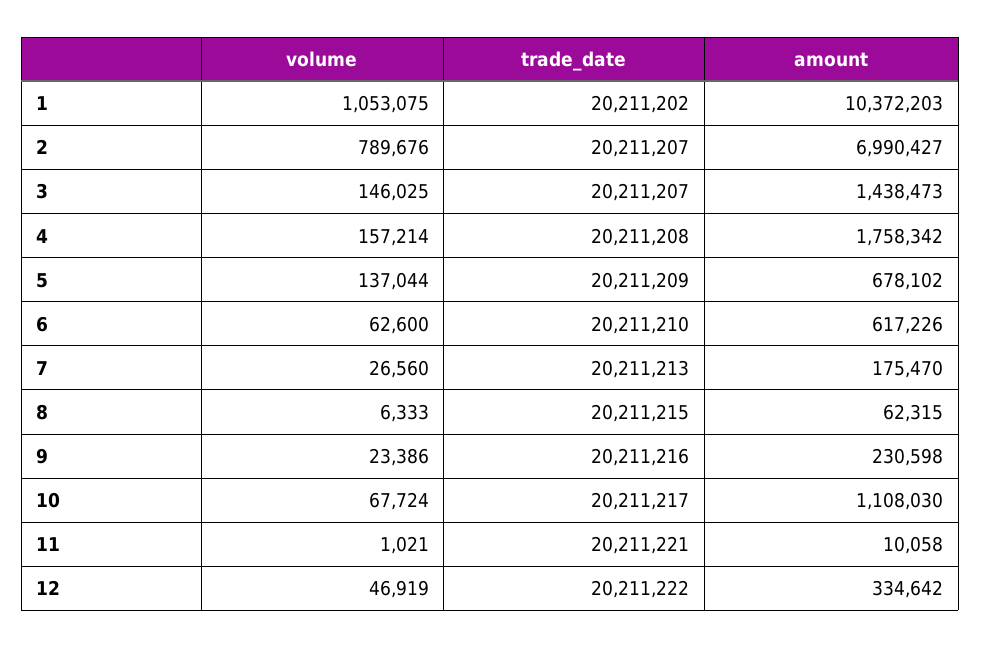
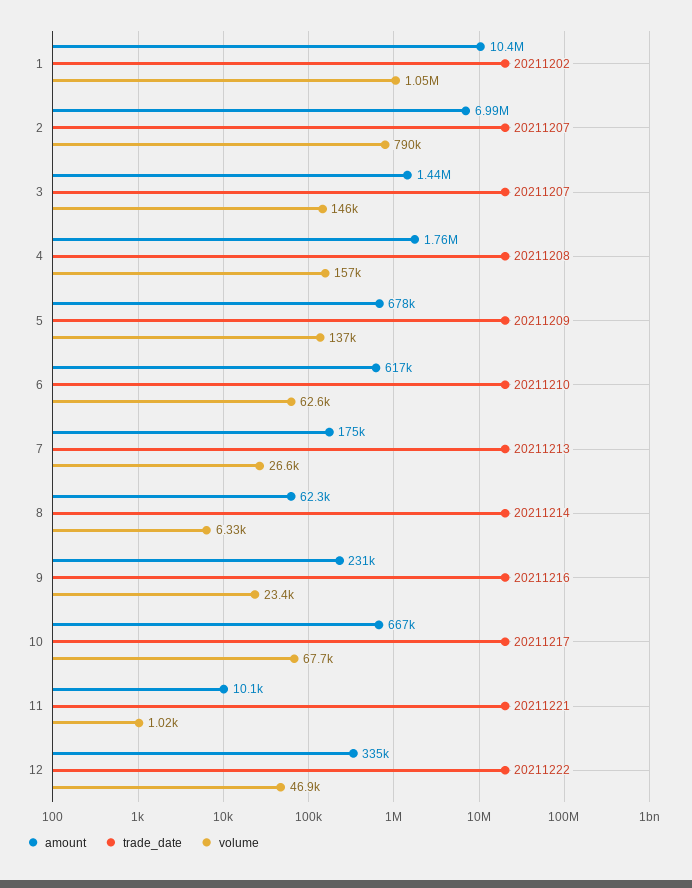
  {
    "volume": {
      "1": 1053075,
      "2": 789676,
      "3": 146025,
      "4": 157214,
      "5": 137044,
      "6": 62600,
      "7": 26560,
      "8": 6333,
      "9": 23386,
      "10": 67724,
      "11": 1021,
      "12": 46919
    },
    "trade_date": {
      "1": 20211202,
      "2": 20211207,
      "3": 20211207,
      "4": 20211208,
      "5": 20211209,
      "6": 20211210,
      "7": 20211213,
-     "8": 20211215,
+     "8": 20211214,
      "9": 20211216,
      "10": 20211217,
      "11": 20211221,
      "12": 20211222
    },
    "amount": {
      "1": 10372203,
      "2": 6990427,
      "3": 1438473,
      "4": 1758342,
      "5": 678102,
      "6": 617226,
      "7": 175470,
      "8": 62315,
      "9": 230598,
-     "10": 1108030,
+     "10": 667000,
      "11": 10058,
      "12": 334642
    }
  }

